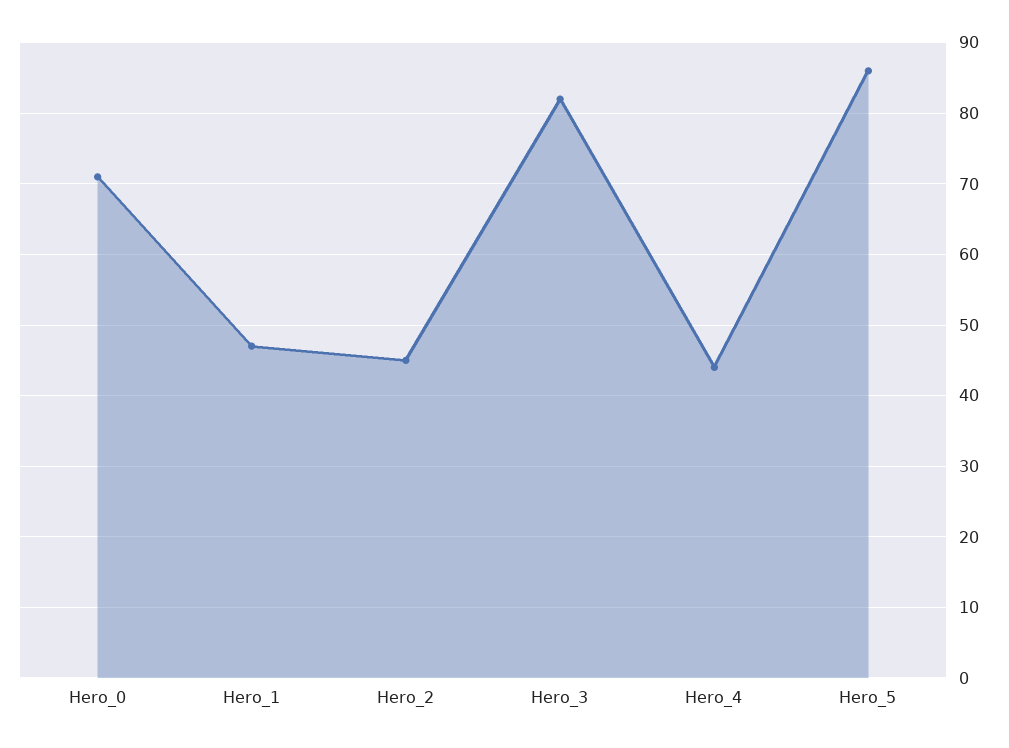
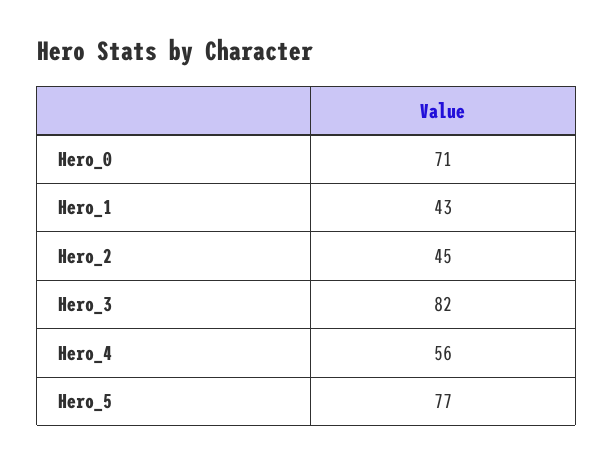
  {
    "Hero_0": 71,
-   "Hero_1": 47,
+   "Hero_1": 43,
    "Hero_2": 45,
    "Hero_3": 82,
-   "Hero_4": 44,
+   "Hero_4": 56,
-   "Hero_5": 86
+   "Hero_5": 77
  }

